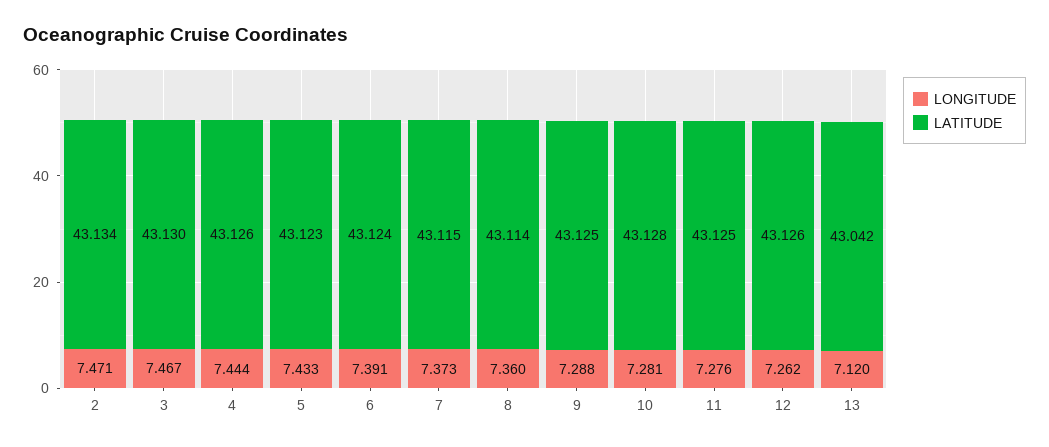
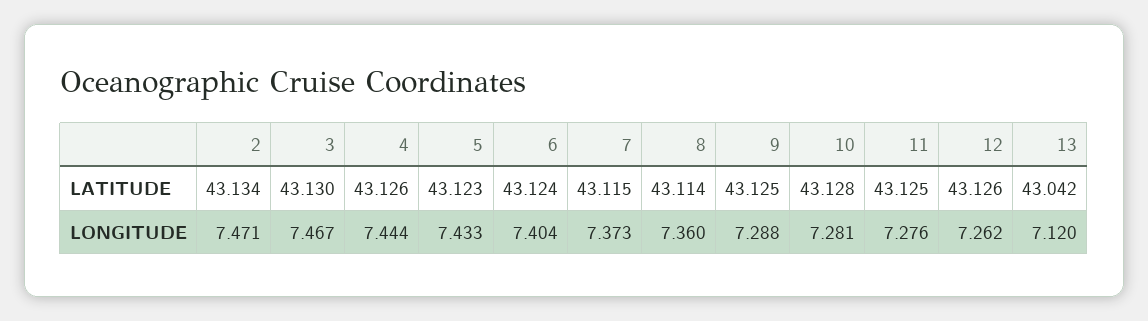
  {
    "LONGITUDE": {
      "2": 7.471,
      "3": 7.467,
      "4": 7.444,
      "5": 7.433,
-     "6": 7.391,
+     "6": 7.404,
      "7": 7.373,
      "8": 7.36,
      "9": 7.288,
      "10": 7.281,
      "11": 7.276,
      "12": 7.262,
      "13": 7.12
    },
    "LATITUDE": {
      "2": 43.134,
      "3": 43.13,
      "4": 43.126,
      "5": 43.123,
      "6": 43.124,
      "7": 43.115,
      "8": 43.114,
      "9": 43.125,
      "10": 43.128,
      "11": 43.125,
      "12": 43.126,
      "13": 43.042
    }
  }

